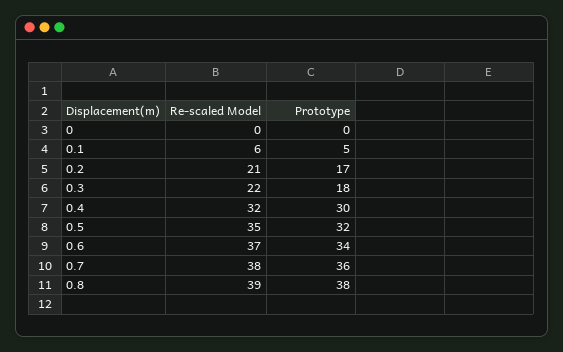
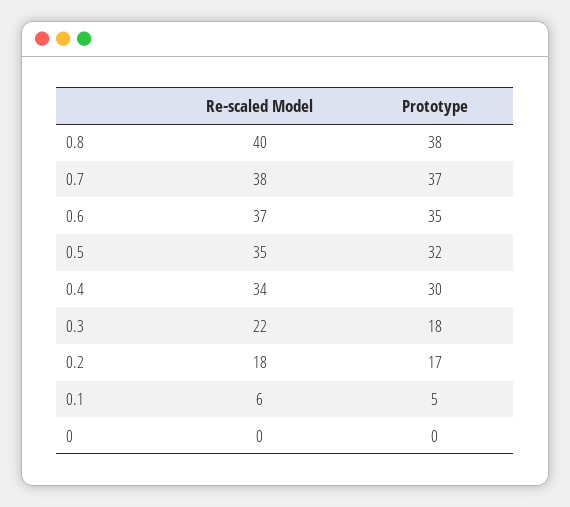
  {
    "Re-scaled Model": {
      "0": 0,
      "0.1": 6,
-     "0.2": 21,
+     "0.2": 18,
      "0.3": 22,
-     "0.4": 32,
+     "0.4": 34,
      "0.5": 35,
      "0.6": 37,
      "0.7": 38,
-     "0.8": 39
+     "0.8": 40
    },
    "Prototype": {
      "0": 0,
      "0.1": 5,
      "0.2": 17,
      "0.3": 18,
      "0.4": 30,
      "0.5": 32,
-     "0.6": 34,
+     "0.6": 35,
-     "0.7": 36,
+     "0.7": 37,
      "0.8": 38
    }
  }

